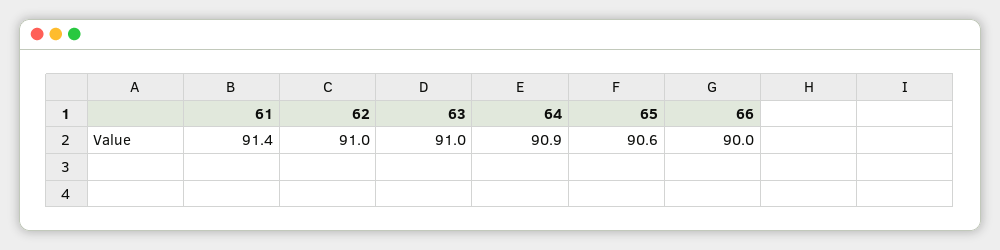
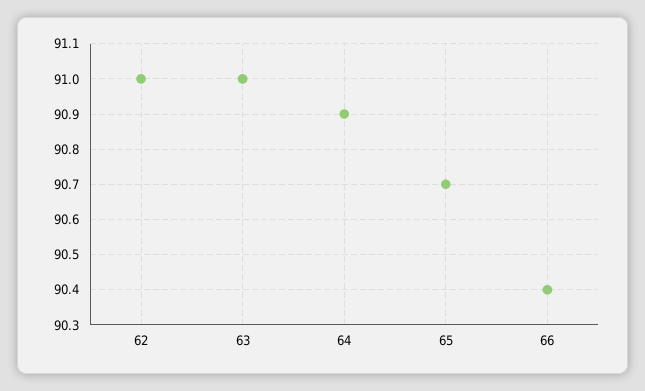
  {
-   "61": 91.4,
    "62": 91,
    "63": 91,
    "64": 90.9,
-   "65": 90.6,
+   "65": 90.7,
-   "66": 90
+   "66": 90.4
  }

